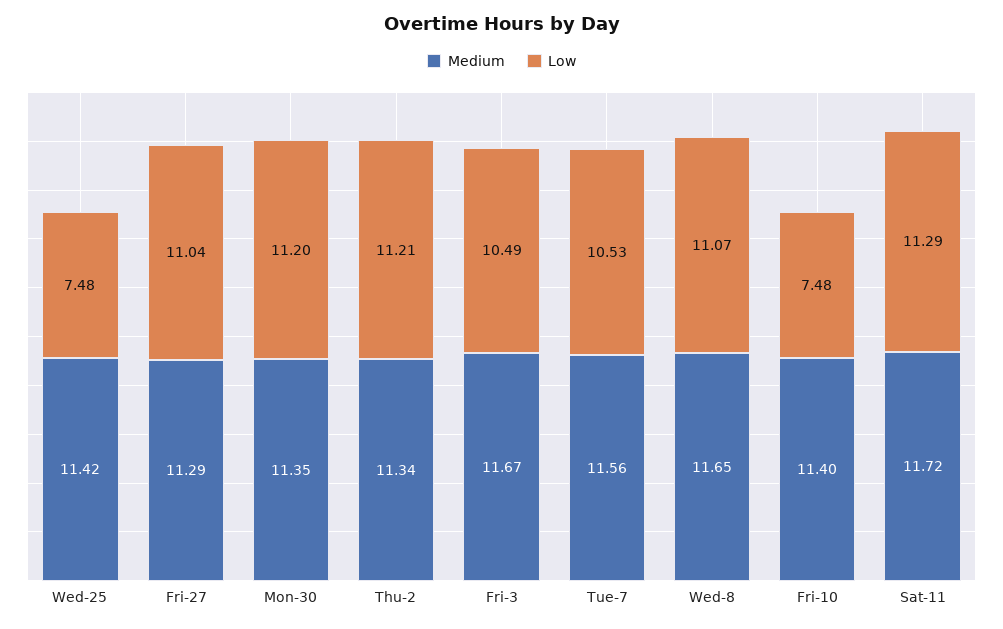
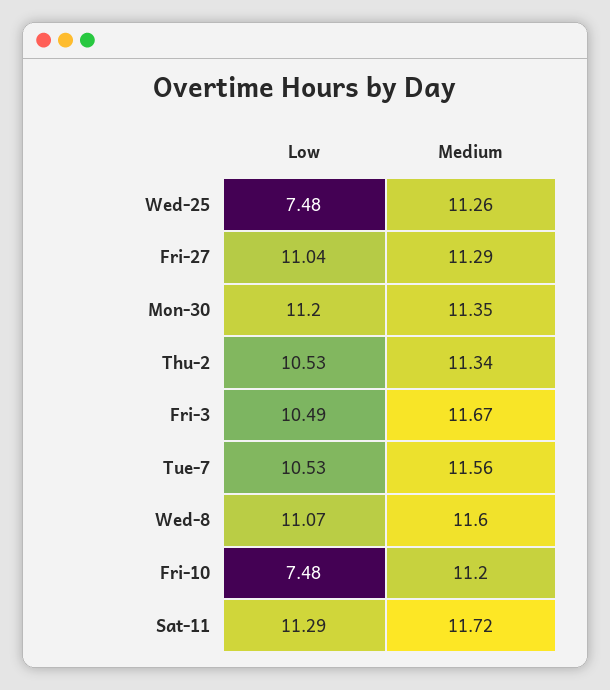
  {
    "Medium": {
-     "Wed-25": 11.42,
+     "Wed-25": 11.26,
      "Fri-27": 11.29,
      "Mon-30": 11.35,
      "Thu-2": 11.34,
      "Fri-3": 11.67,
      "Tue-7": 11.56,
-     "Wed-8": 11.65,
+     "Wed-8": 11.6,
-     "Fri-10": 11.4,
+     "Fri-10": 11.2,
      "Sat-11": 11.72
    },
    "Low": {
      "Wed-25": 7.48,
      "Fri-27": 11.04,
      "Mon-30": 11.2,
-     "Thu-2": 11.21,
+     "Thu-2": 10.53,
      "Fri-3": 10.49,
      "Tue-7": 10.53,
      "Wed-8": 11.07,
      "Fri-10": 7.48,
      "Sat-11": 11.29
    }
  }

